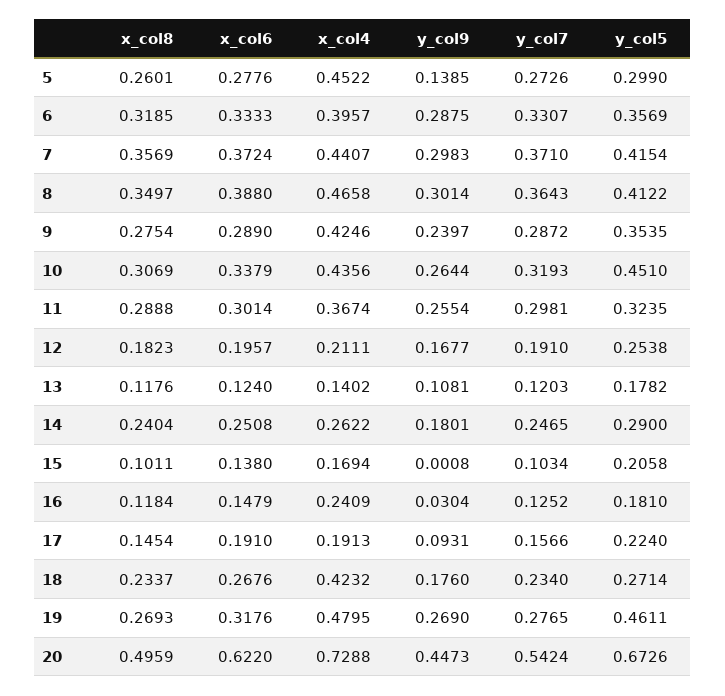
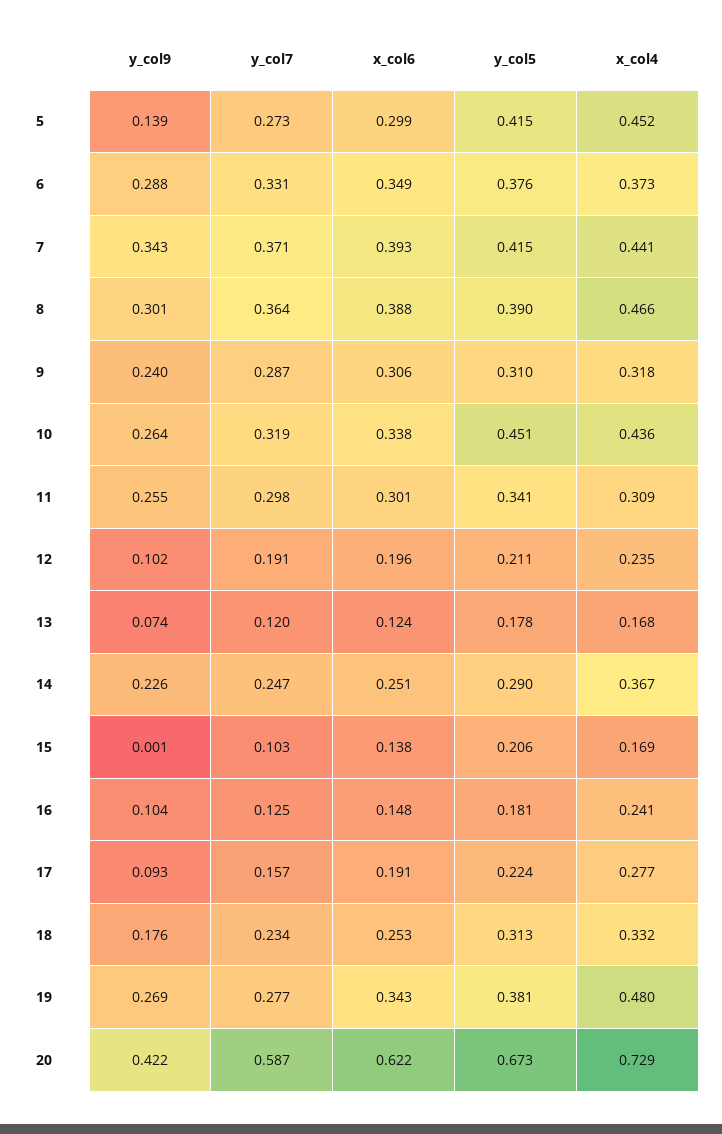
  {
-   "x_col8": {
-     "5": 0.2601,
-     "6": 0.3185,
-     "7": 0.3569,
-     "8": 0.3497,
-     "9": 0.2754,
-     "10": 0.3069,
-     "11": 0.2888,
-     "12": 0.1823,
-     "13": 0.1176,
-     "14": 0.2404,
-     "15": 0.1011,
-     "16": 0.1184,
-     "17": 0.1454,
-     "18": 0.2337,
-     "19": 0.2693,
-     "20": 0.4959
-   },
    "x_col6": {
-     "5": 0.2776,
+     "5": 0.299,
-     "6": 0.3333,
+     "6": 0.349,
-     "7": 0.3724,
+     "7": 0.393,
      "8": 0.388,
-     "9": 0.289,
+     "9": 0.306,
      "10": 0.3379,
      "11": 0.3014,
      "12": 0.1957,
      "13": 0.124,
      "14": 0.2508,
      "15": 0.138,
      "16": 0.1479,
      "17": 0.191,
-     "18": 0.2676,
+     "18": 0.253,
-     "19": 0.3176,
+     "19": 0.343,
      "20": 0.622
    },
    "x_col4": {
      "5": 0.4522,
-     "6": 0.3957,
+     "6": 0.373,
      "7": 0.4407,
      "8": 0.4658,
-     "9": 0.4246,
+     "9": 0.318,
      "10": 0.4356,
-     "11": 0.3674,
+     "11": 0.309,
-     "12": 0.2111,
+     "12": 0.235,
-     "13": 0.1402,
+     "13": 0.168,
-     "14": 0.2622,
+     "14": 0.367,
      "15": 0.1694,
      "16": 0.2409,
-     "17": 0.1913,
+     "17": 0.277,
-     "18": 0.4232,
+     "18": 0.332,
      "19": 0.4795,
      "20": 0.7288
    },
    "y_col9": {
      "5": 0.1385,
      "6": 0.2875,
-     "7": 0.2983,
+     "7": 0.343,
      "8": 0.3014,
      "9": 0.2397,
      "10": 0.2644,
      "11": 0.2554,
-     "12": 0.1677,
+     "12": 0.102,
-     "13": 0.1081,
+     "13": 0.074,
-     "14": 0.1801,
+     "14": 0.226,
      "15": 0.0008,
-     "16": 0.0304,
+     "16": 0.104,
      "17": 0.0931,
      "18": 0.176,
      "19": 0.269,
-     "20": 0.4473
+     "20": 0.422
    },
    "y_col7": {
      "5": 0.2726,
      "6": 0.3307,
      "7": 0.371,
      "8": 0.3643,
      "9": 0.2872,
      "10": 0.3193,
      "11": 0.2981,
      "12": 0.191,
      "13": 0.1203,
      "14": 0.2465,
      "15": 0.1034,
      "16": 0.1252,
      "17": 0.1566,
      "18": 0.234,
      "19": 0.2765,
-     "20": 0.5424
+     "20": 0.587
    },
    "y_col5": {
-     "5": 0.299,
+     "5": 0.415,
-     "6": 0.3569,
+     "6": 0.376,
      "7": 0.4154,
-     "8": 0.4122,
+     "8": 0.39,
-     "9": 0.3535,
+     "9": 0.31,
      "10": 0.451,
-     "11": 0.3235,
+     "11": 0.341,
-     "12": 0.2538,
+     "12": 0.211,
      "13": 0.1782,
      "14": 0.29,
      "15": 0.2058,
      "16": 0.181,
      "17": 0.224,
-     "18": 0.2714,
+     "18": 0.313,
-     "19": 0.4611,
+     "19": 0.381,
      "20": 0.6726
    }
  }

